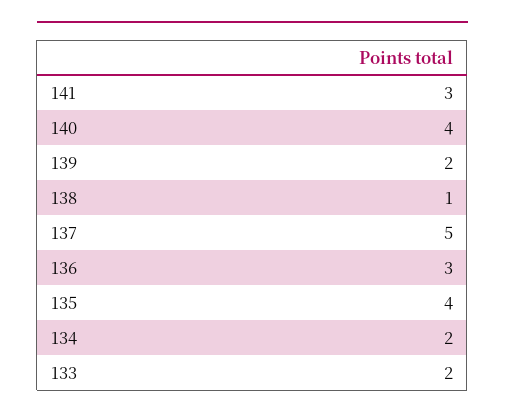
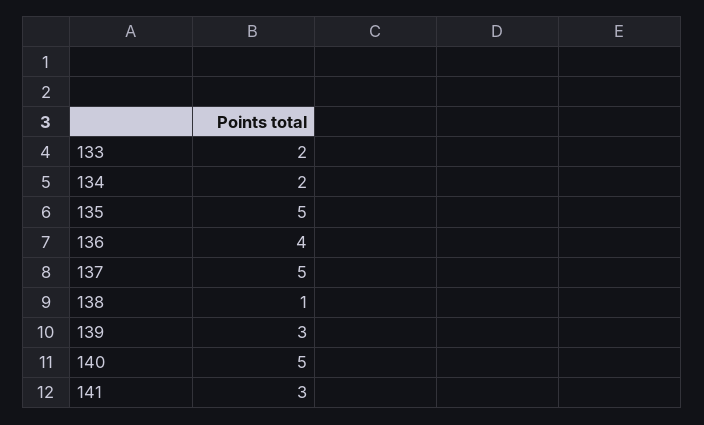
  {
    "141": 3,
-   "140": 4,
+   "140": 5,
-   "139": 2,
+   "139": 3,
    "138": 1,
    "137": 5,
-   "136": 3,
+   "136": 4,
-   "135": 4,
+   "135": 5,
    "134": 2,
    "133": 2
  }

